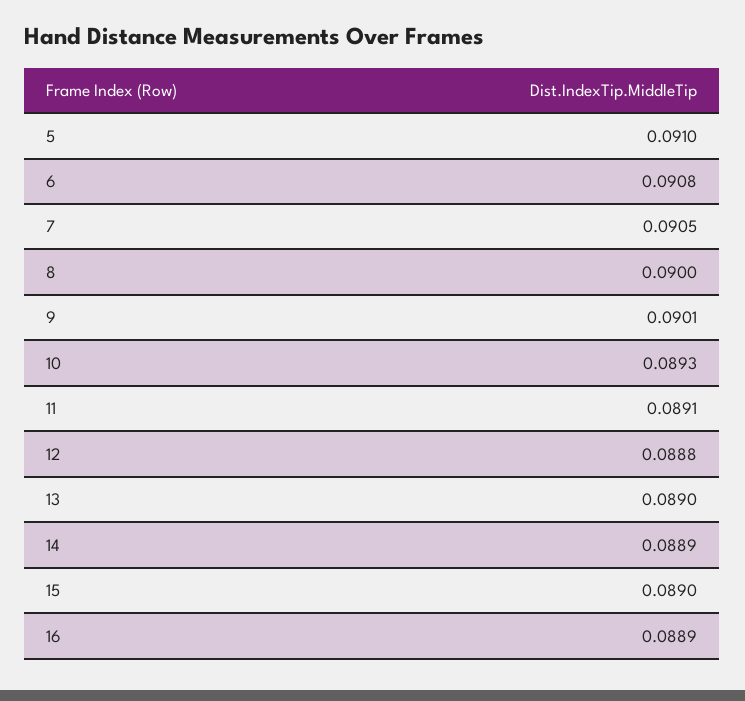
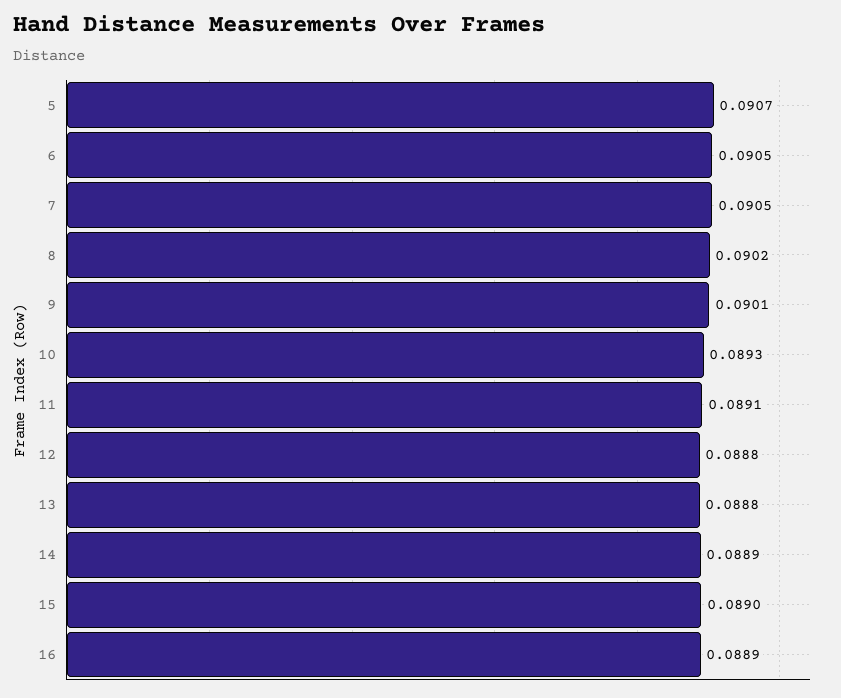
  {
-   "5": 0.091,
+   "5": 0.0907,
-   "6": 0.0908,
+   "6": 0.0905,
    "7": 0.0905,
-   "8": 0.09,
+   "8": 0.0902,
    "9": 0.0901,
    "10": 0.0893,
    "11": 0.0891,
    "12": 0.0888,
-   "13": 0.089,
+   "13": 0.0888,
    "14": 0.0889,
    "15": 0.089,
    "16": 0.0889
  }

